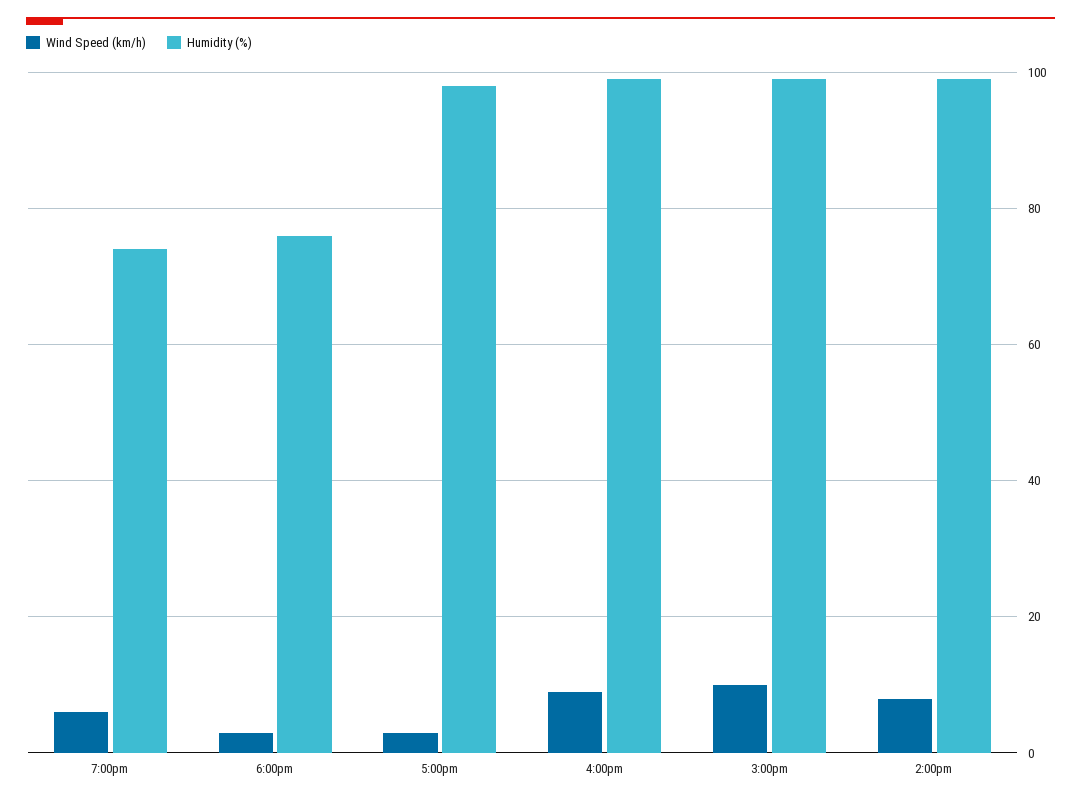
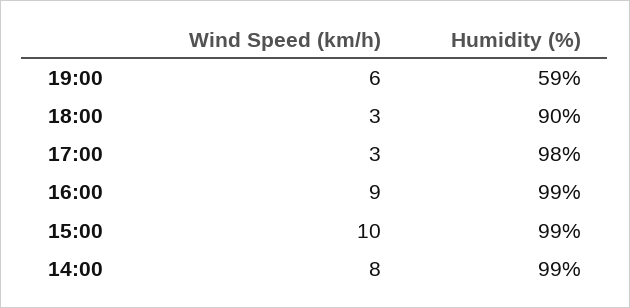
  {
    "Wind Speed (km/h)": {
      "7:00pm": 6,
      "6:00pm": 3,
      "5:00pm": 3,
      "4:00pm": 9,
      "3:00pm": 10,
      "2:00pm": 8
    },
    "Humidity (%)": {
-     "7:00pm": 75,
+     "7:00pm": 59,
-     "6:00pm": 75,
+     "6:00pm": 90,
      "5:00pm": 98,
      "4:00pm": 99,
      "3:00pm": 99,
      "2:00pm": 99
    }
  }

